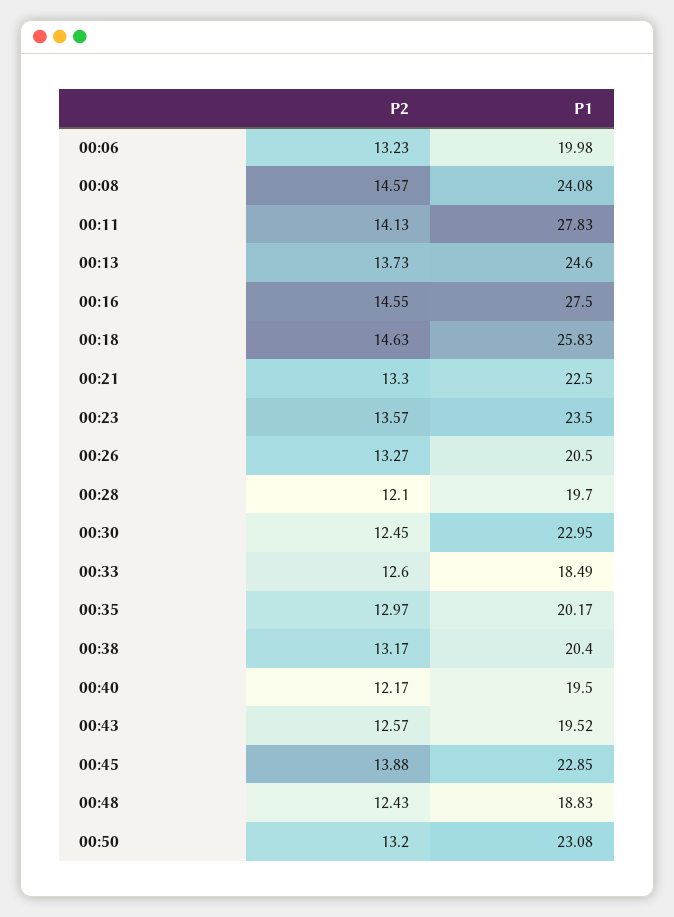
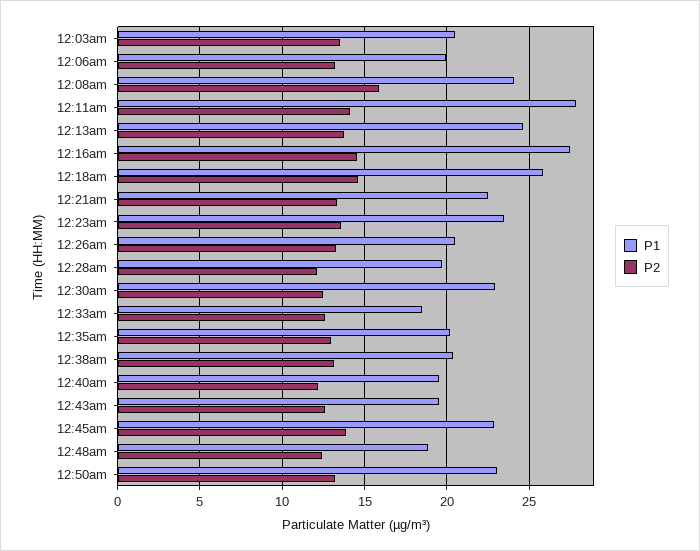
  {
    "P2": {
      "00:06": 13.23,
-     "00:08": 14.57,
+     "00:08": 16,
      "00:11": 14.13,
      "00:13": 13.73,
      "00:16": 14.55,
      "00:18": 14.63,
      "00:21": 13.3,
      "00:23": 13.57,
      "00:26": 13.27,
      "00:28": 12.1,
      "00:30": 12.45,
      "00:33": 12.6,
      "00:35": 12.97,
      "00:38": 13.17,
      "00:40": 12.17,
      "00:43": 12.57,
      "00:45": 13.88,
      "00:48": 12.43,
-     "00:50": 13.2
+     "00:50": 13.2,
+     "12:03am": 13.5
    },
    "P1": {
      "00:06": 19.98,
      "00:08": 24.08,
      "00:11": 27.83,
      "00:13": 24.6,
      "00:16": 27.5,
      "00:18": 25.83,
      "00:21": 22.5,
      "00:23": 23.5,
      "00:26": 20.5,
      "00:28": 19.7,
      "00:30": 22.95,
      "00:33": 18.49,
      "00:35": 20.17,
      "00:38": 20.4,
      "00:40": 19.5,
      "00:43": 19.52,
      "00:45": 22.85,
      "00:48": 18.83,
-     "00:50": 23.08
+     "00:50": 23.08,
+     "12:03am": 20.5
    }
  }

